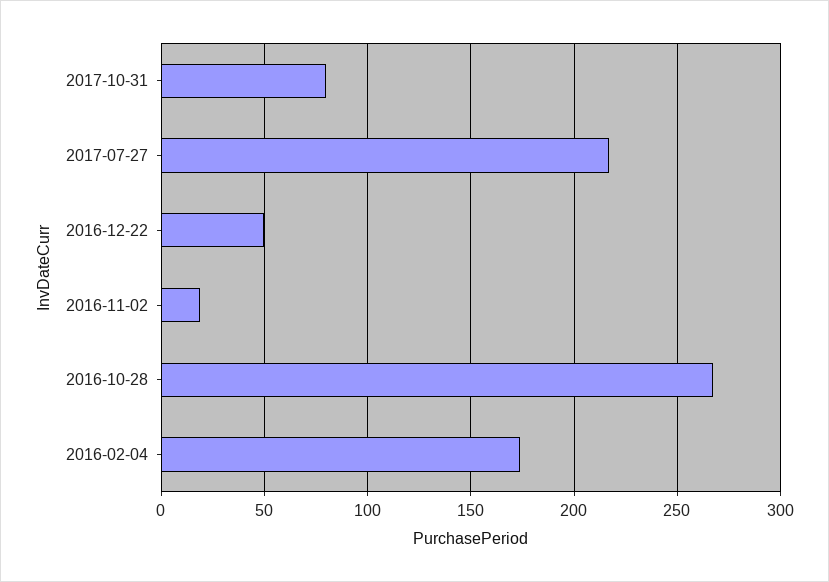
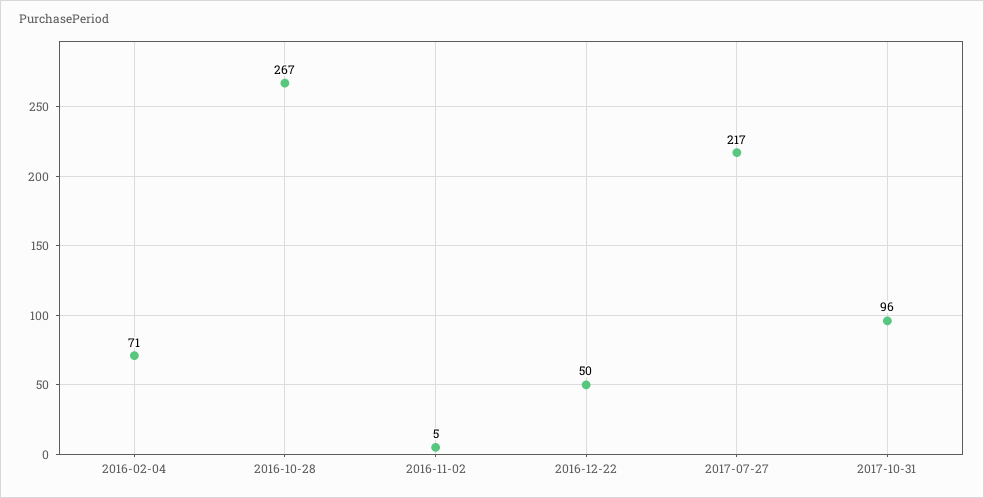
  {
-   "2017-10-31": 80,
+   "2017-10-31": 96,
    "2017-07-27": 217,
    "2016-12-22": 50,
-   "2016-11-02": 20,
+   "2016-11-02": 5,
    "2016-10-28": 267,
-   "2016-02-04": 175
+   "2016-02-04": 71
  }

